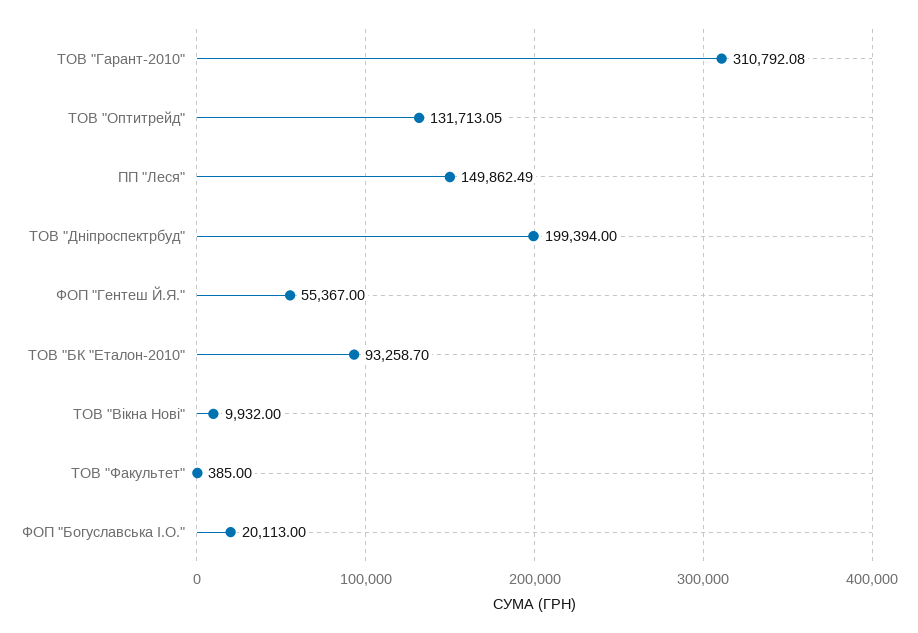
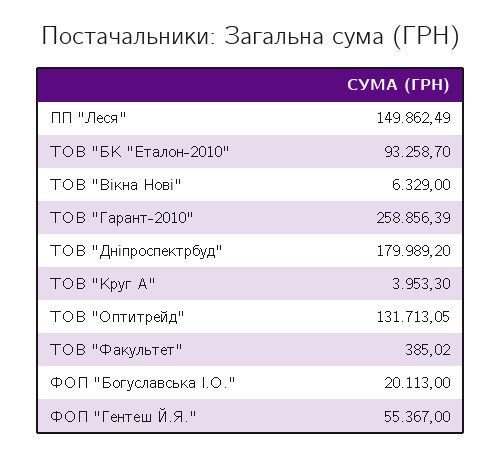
  {
-   "ТОВ \"Гарант-2010\"": 310792.08,
+   "ТОВ \"Гарант-2010\"": 258856.39,
    "ТОВ \"Оптитрейд\"": 131713.05,
    "ПП \"Леся\"": 149862.49,
-   "ТОВ \"Дніпроспектрбуд\"": 199394,
+   "ТОВ \"Дніпроспектрбуд\"": 179989.2,
    "ФОП \"Гентеш Й.Я.\"": 55367,
    "ТОВ \"БК \"Еталон-2010\"": 93258.7,
-   "ТОВ \"Вікна Нові\"": 9932,
+   "ТОВ \"Вікна Нові\"": 6329,
-   "ТОВ \"Факультет\"": 385,
+   "ТОВ \"Факультет\"": 385.02,
-   "ФОП \"Богуславська I.О.\"": 20113
+   "ФОП \"Богуславська I.О.\"": 20113,
+   "ТОВ \"Круг А\"": 3953.3
  }

